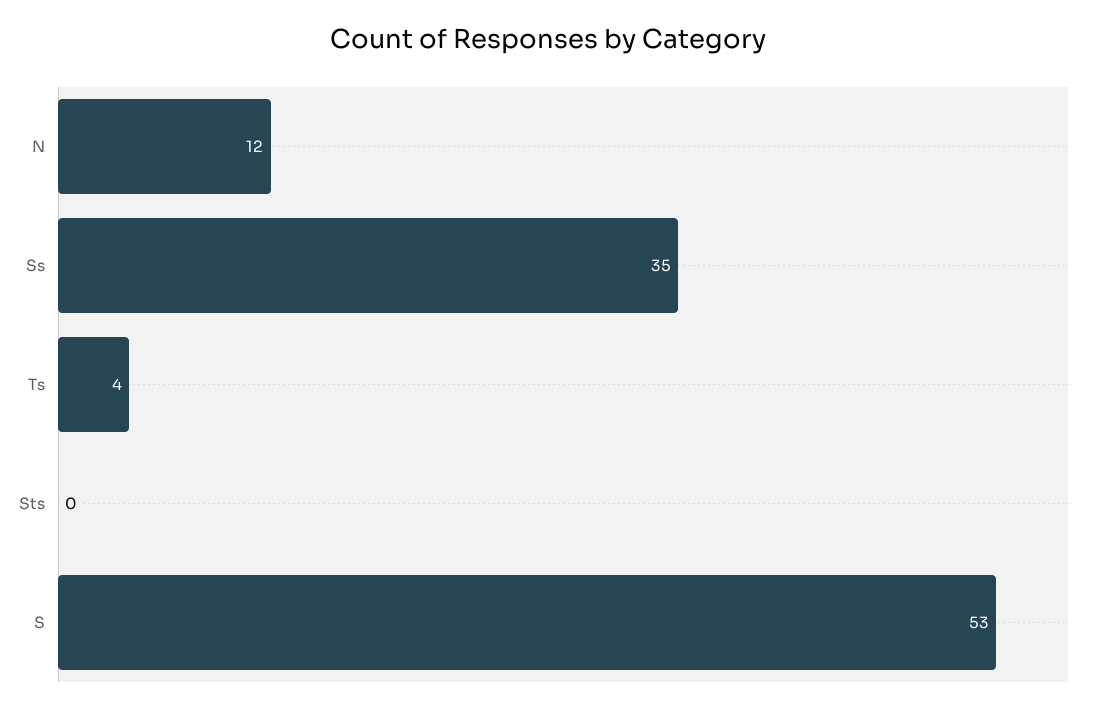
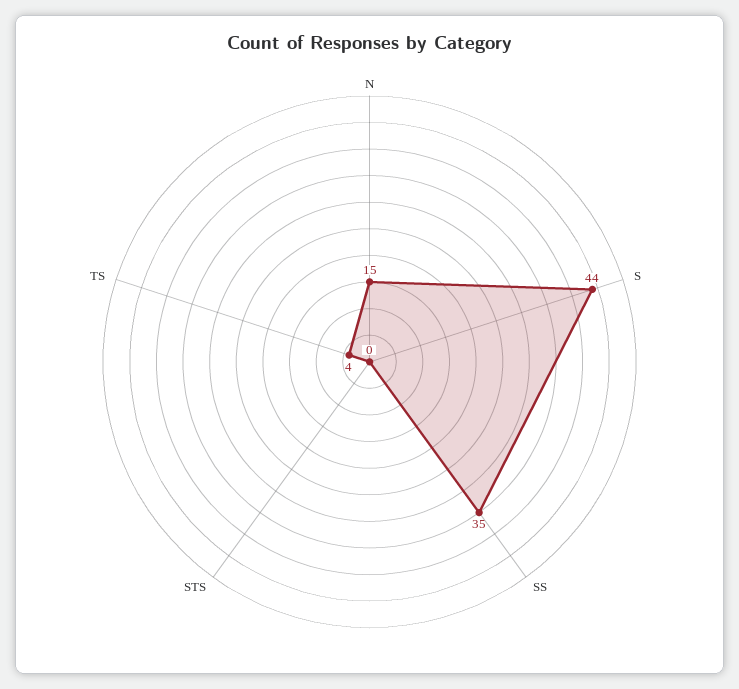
  {
-   "N": 12,
+   "N": 15,
    "Ss": 35,
    "Ts": 4,
    "Sts": 0,
-   "S": 53
+   "S": 44
  }

